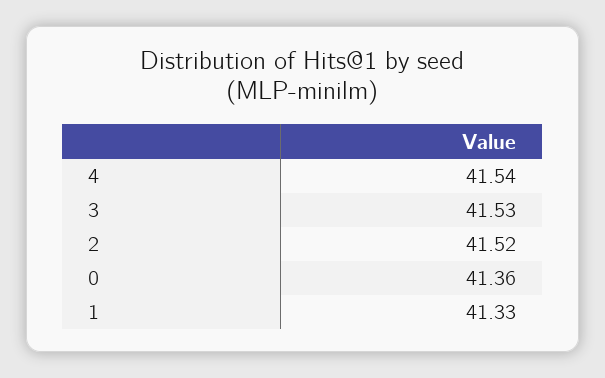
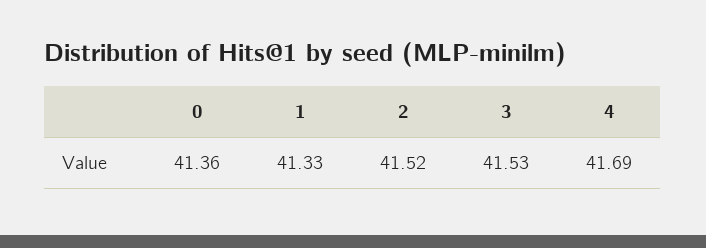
  {
-   "4": 41.54,
+   "4": 41.69,
    "3": 41.53,
    "2": 41.52,
    "0": 41.36,
    "1": 41.33
  }

